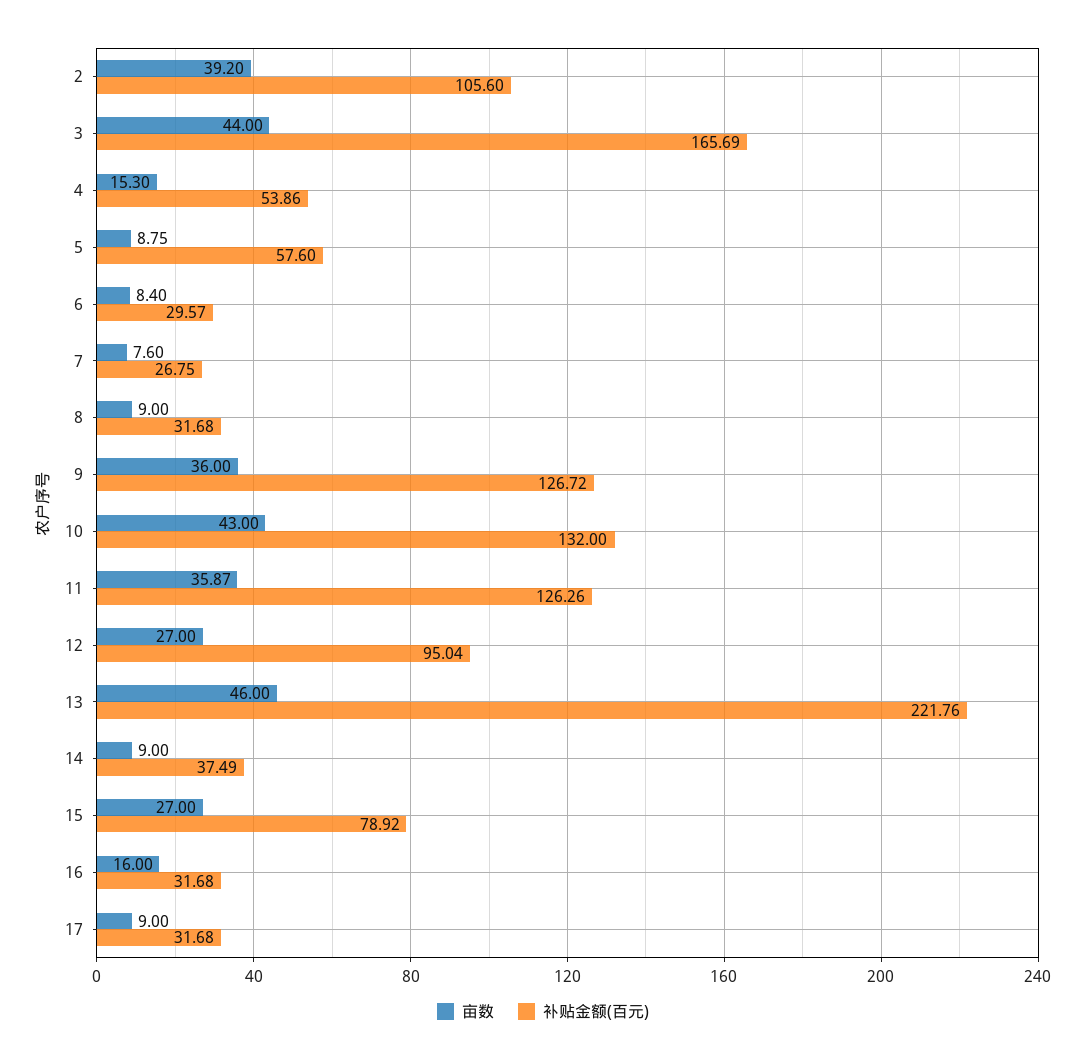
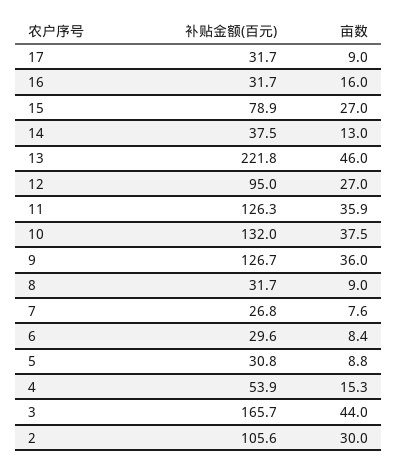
  {
    "亩数": {
-     "2": 39.2,
+     "2": 30,
      "3": 44,
      "4": 15.3,
      "5": 8.75,
      "6": 8.4,
      "7": 7.6,
      "8": 9,
      "9": 36,
-     "10": 43,
+     "10": 37.5,
      "11": 35.87,
      "12": 27,
      "13": 46,
-     "14": 9,
+     "14": 13,
      "15": 27,
      "16": 16,
      "17": 9
    },
    "补贴金额(百元)": {
      "2": 105.6,
      "3": 165.69,
      "4": 53.86,
-     "5": 57.6,
+     "5": 30.8,
      "6": 29.57,
      "7": 26.75,
      "8": 31.68,
      "9": 126.72,
      "10": 132,
      "11": 126.26,
      "12": 95.04,
      "13": 221.76,
      "14": 37.49,
      "15": 78.92,
      "16": 31.68,
      "17": 31.68
    }
  }

